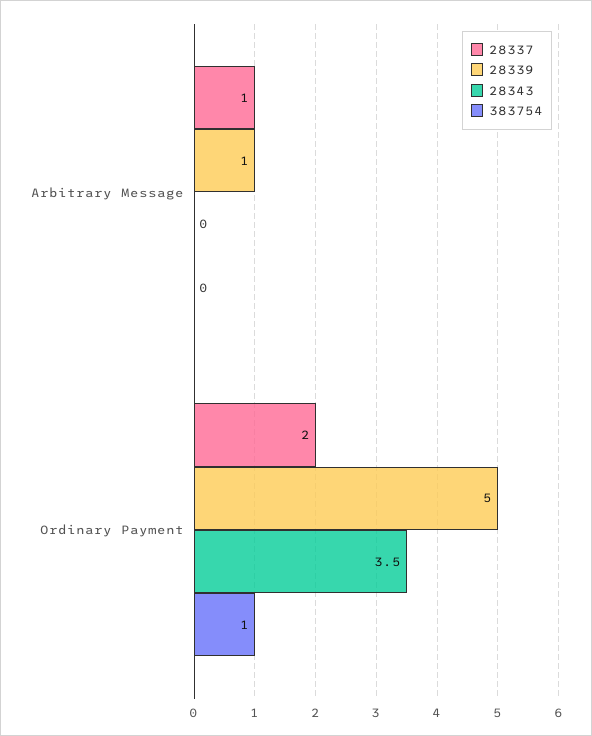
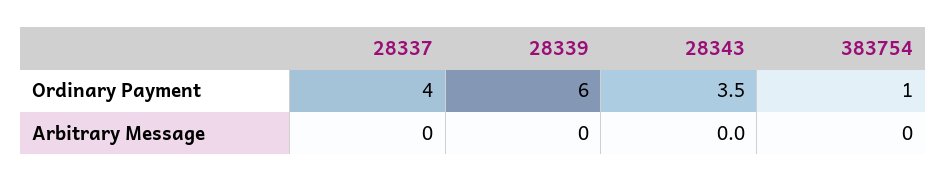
  {
    "28337": {
-     "Arbitrary Message": 1,
+     "Arbitrary Message": 0,
-     "Ordinary Payment": 2
+     "Ordinary Payment": 4
    },
    "28339": {
-     "Arbitrary Message": 1,
+     "Arbitrary Message": 0,
-     "Ordinary Payment": 5
+     "Ordinary Payment": 6
    },
    "28343": {
      "Arbitrary Message": 0,
      "Ordinary Payment": 3.5
    },
    "383754": {
      "Arbitrary Message": 0,
      "Ordinary Payment": 1
    }
  }

